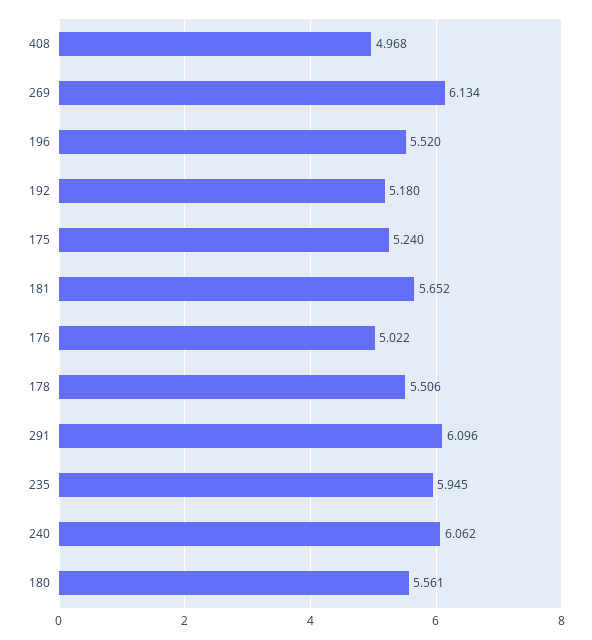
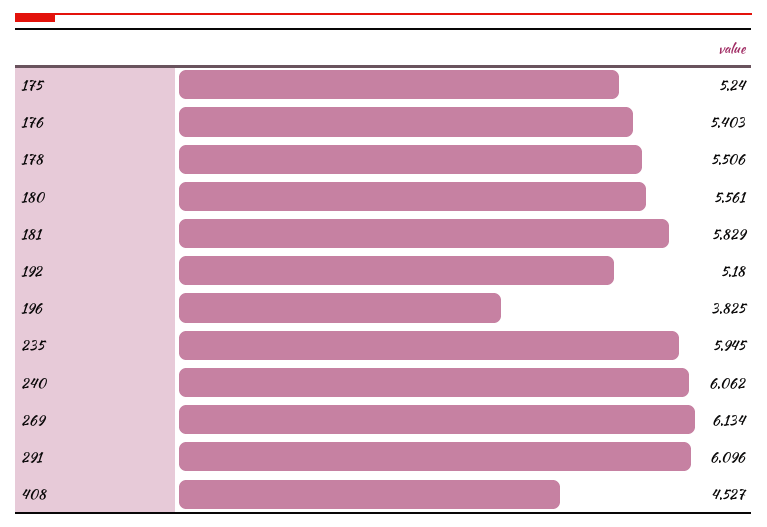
  {
-   "408": 4.968,
+   "408": 4.527,
    "269": 6.134,
-   "196": 5.52,
+   "196": 3.825,
    "192": 5.18,
    "175": 5.24,
-   "181": 5.652,
+   "181": 5.829,
-   "176": 5.022,
+   "176": 5.403,
    "178": 5.506,
    "291": 6.096,
    "235": 5.945,
    "240": 6.062,
    "180": 5.561
  }

